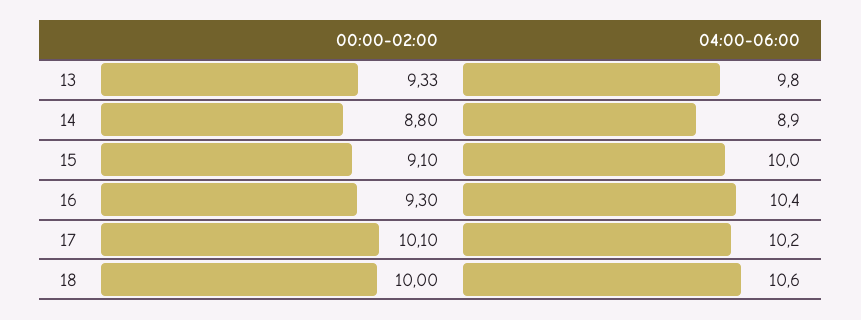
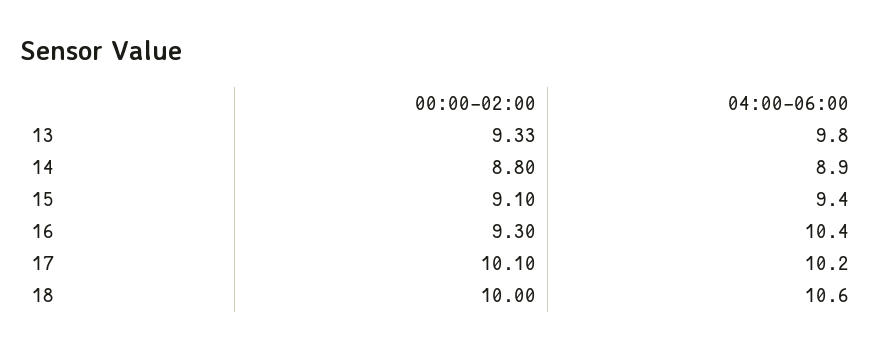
  {
    "00:00-02:00": {
      "13": 9.33,
      "14": 8.8,
      "15": 9.1,
      "16": 9.3,
      "17": 10.1,
      "18": 10
    },
    "04:00-06:00": {
      "13": 9.8,
      "14": 8.9,
-     "15": 10,
+     "15": 9.4,
      "16": 10.4,
      "17": 10.2,
      "18": 10.6
    }
  }

